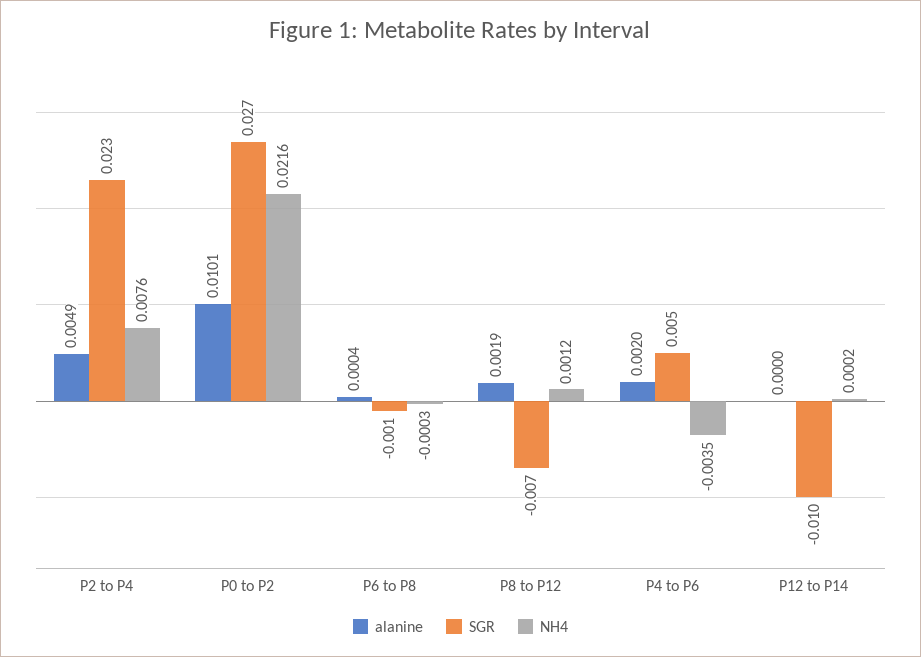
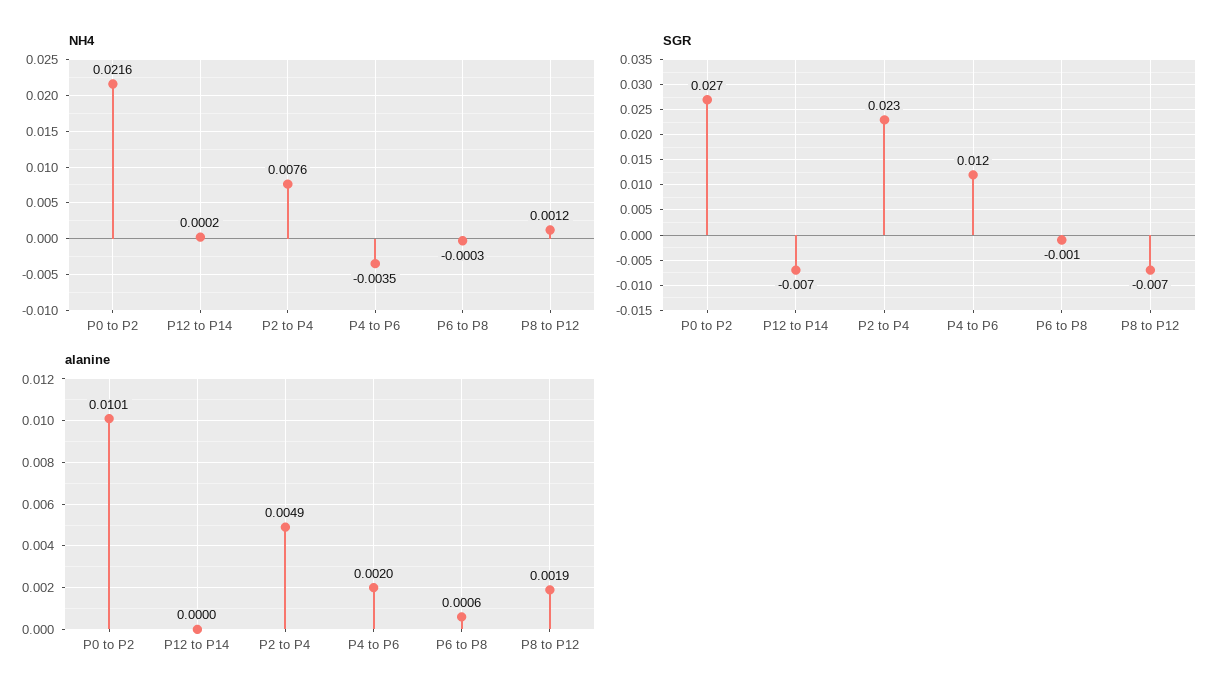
  {
    "alanine": {
      "P2 to P4": 0.0049,
      "P0 to P2": 0.0101,
-     "P6 to P8": 0.0004,
+     "P6 to P8": 0.0006,
      "P8 to P12": 0.0019,
      "P4 to P6": 0.002,
      "P12 to P14": 0
    },
    "SGR": {
      "P2 to P4": 0.023,
      "P0 to P2": 0.027,
      "P6 to P8": -0.001,
      "P8 to P12": -0.007,
-     "P4 to P6": 0.005,
+     "P4 to P6": 0.012,
-     "P12 to P14": -0.01
+     "P12 to P14": -0.007
    },
    "NH4": {
      "P2 to P4": 0.0076,
      "P0 to P2": 0.0216,
      "P6 to P8": -0.0003,
      "P8 to P12": 0.0012,
      "P4 to P6": -0.0035,
      "P12 to P14": 0.0002
    }
  }

